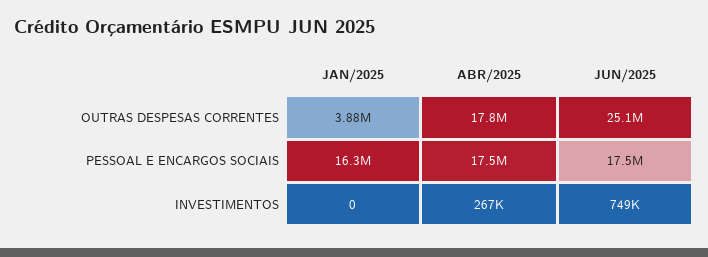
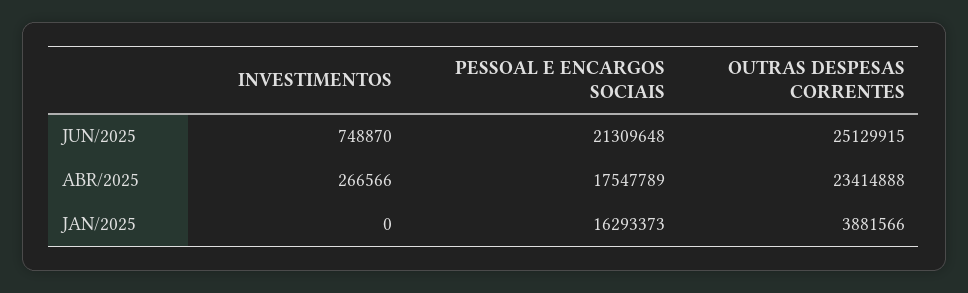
  {
    "JAN/2025": {
      "OUTRAS DESPESAS CORRENTES": 3881566,
      "PESSOAL E ENCARGOS SOCIAIS": 16293373,
      "INVESTIMENTOS": 0
    },
    "ABR/2025": {
-     "OUTRAS DESPESAS CORRENTES": 17800000,
+     "OUTRAS DESPESAS CORRENTES": 23414888,
      "PESSOAL E ENCARGOS SOCIAIS": 17547789,
      "INVESTIMENTOS": 266566
    },
    "JUN/2025": {
      "OUTRAS DESPESAS CORRENTES": 25129915,
-     "PESSOAL E ENCARGOS SOCIAIS": 17500000,
+     "PESSOAL E ENCARGOS SOCIAIS": 21309648,
      "INVESTIMENTOS": 748870
    }
  }

